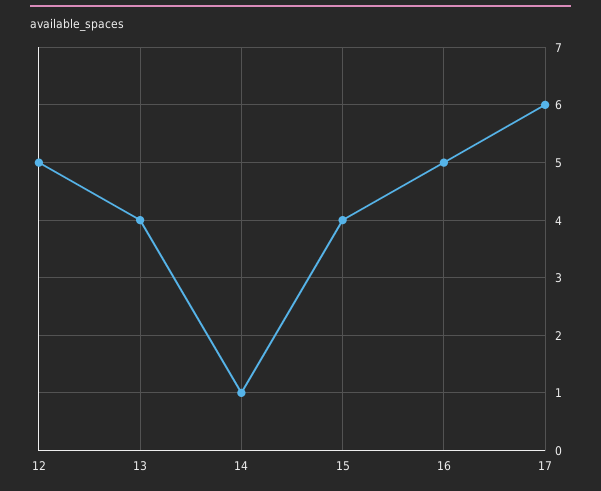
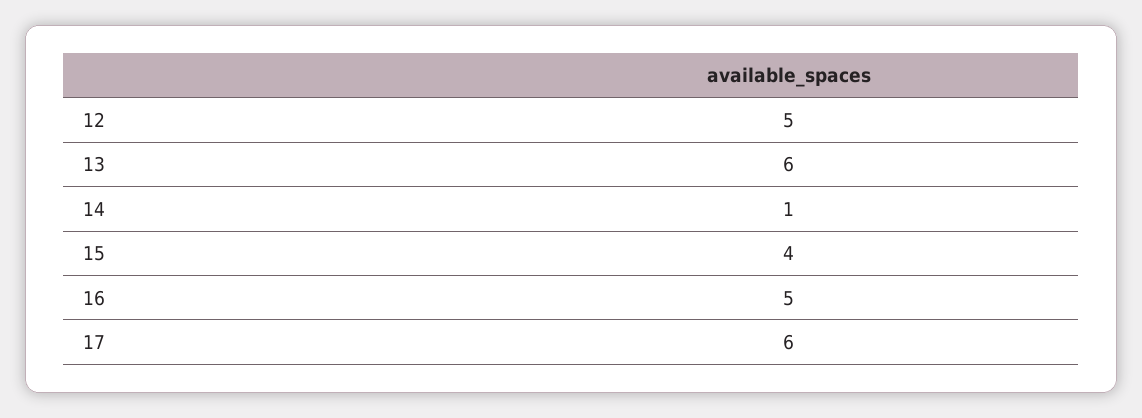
  {
    "12": 5,
-   "13": 4,
+   "13": 6,
    "14": 1,
    "15": 4,
    "16": 5,
    "17": 6
  }

